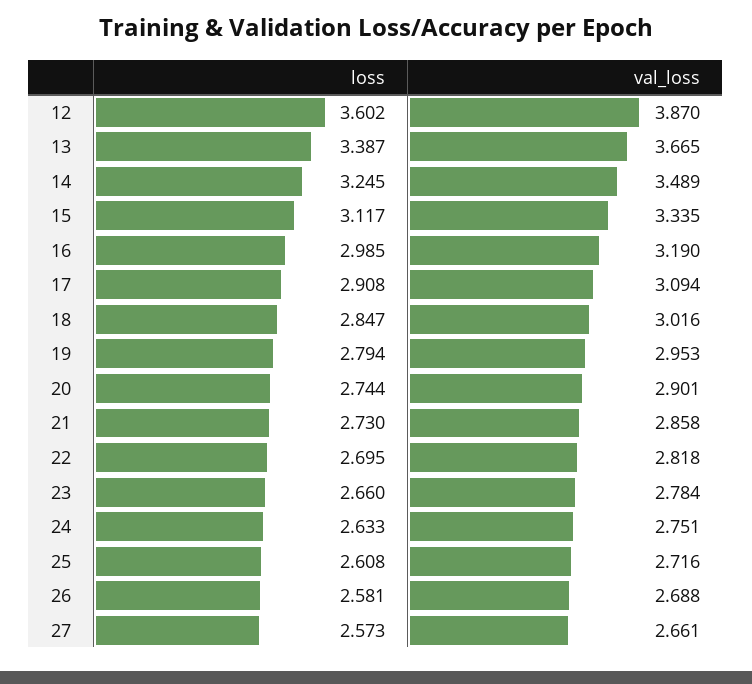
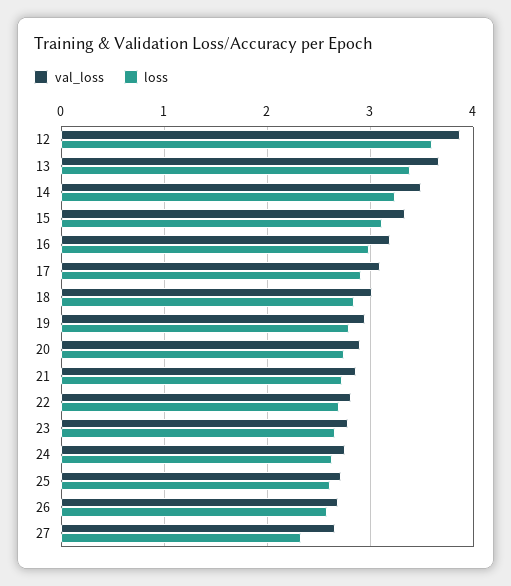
  {
    "loss": {
      "12": 3.602,
      "13": 3.387,
      "14": 3.245,
      "15": 3.117,
      "16": 2.985,
      "17": 2.908,
      "18": 2.847,
      "19": 2.794,
      "20": 2.744,
      "21": 2.73,
      "22": 2.695,
      "23": 2.66,
      "24": 2.633,
      "25": 2.608,
      "26": 2.581,
-     "27": 2.573
+     "27": 2.3
    },
    "val_loss": {
      "12": 3.87,
      "13": 3.665,
      "14": 3.489,
      "15": 3.335,
      "16": 3.19,
      "17": 3.094,
      "18": 3.016,
      "19": 2.953,
      "20": 2.901,
      "21": 2.858,
      "22": 2.818,
      "23": 2.784,
      "24": 2.751,
      "25": 2.716,
      "26": 2.688,
      "27": 2.661
    }
  }

